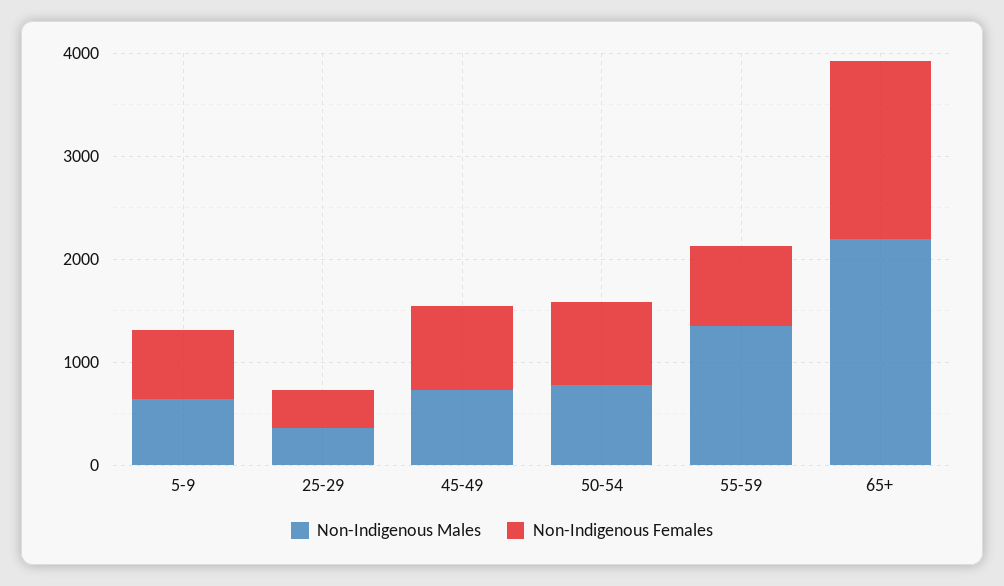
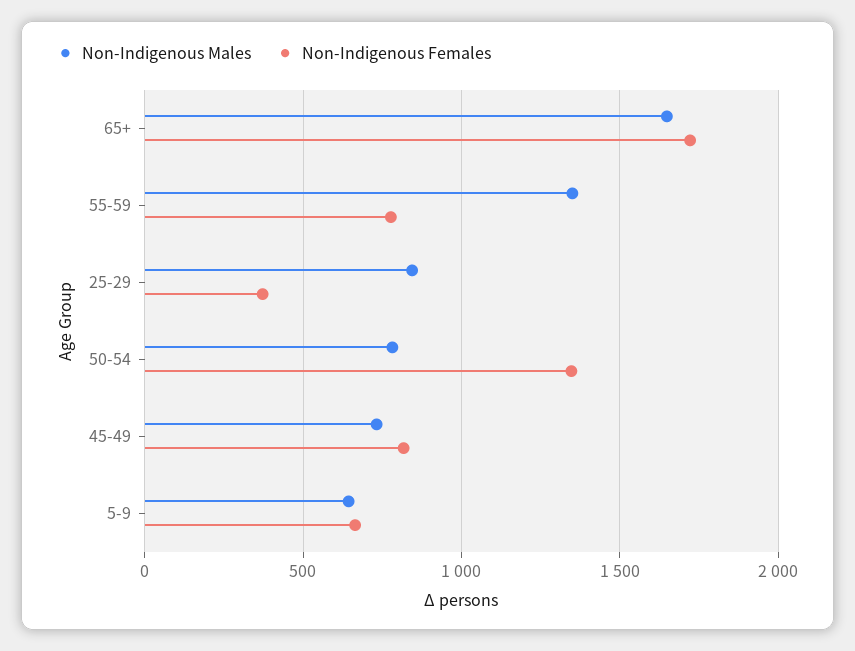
  {
    "Non-Indigenous Males": {
      "5-9": 650,
-     "25-29": 400,
+     "25-29": 850,
      "45-49": 750,
      "50-54": 800,
      "55-59": 1350,
-     "65+": 2200
+     "65+": 1650
    },
    "Non-Indigenous Females": {
      "5-9": 650,
      "25-29": 350,
      "45-49": 800,
-     "50-54": 800,
+     "50-54": 1350,
      "55-59": 800,
      "65+": 1700
    }
  }

